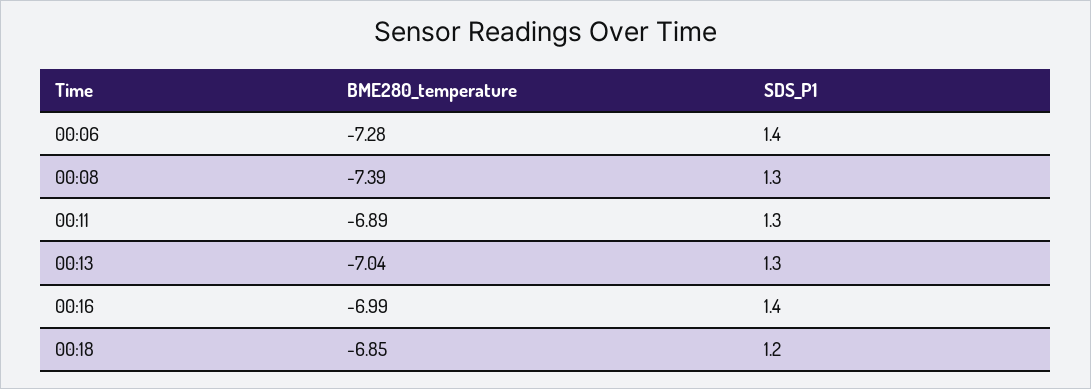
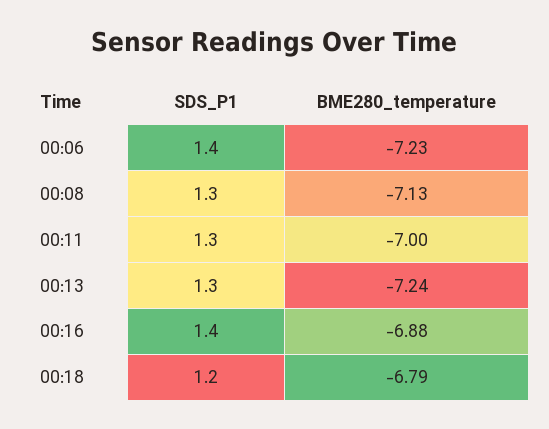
  {
    "BME280_temperature": {
-     "00:06": -7.28,
+     "00:06": -7.23,
-     "00:08": -7.39,
+     "00:08": -7.13,
-     "00:11": -6.89,
+     "00:11": -7,
-     "00:13": -7.04,
+     "00:13": -7.24,
-     "00:16": -6.99,
+     "00:16": -6.88,
-     "00:18": -6.85
+     "00:18": -6.79
    },
    "SDS_P1": {
      "00:06": 1.4,
      "00:08": 1.3,
      "00:11": 1.3,
      "00:13": 1.3,
      "00:16": 1.4,
      "00:18": 1.2
    }
  }

